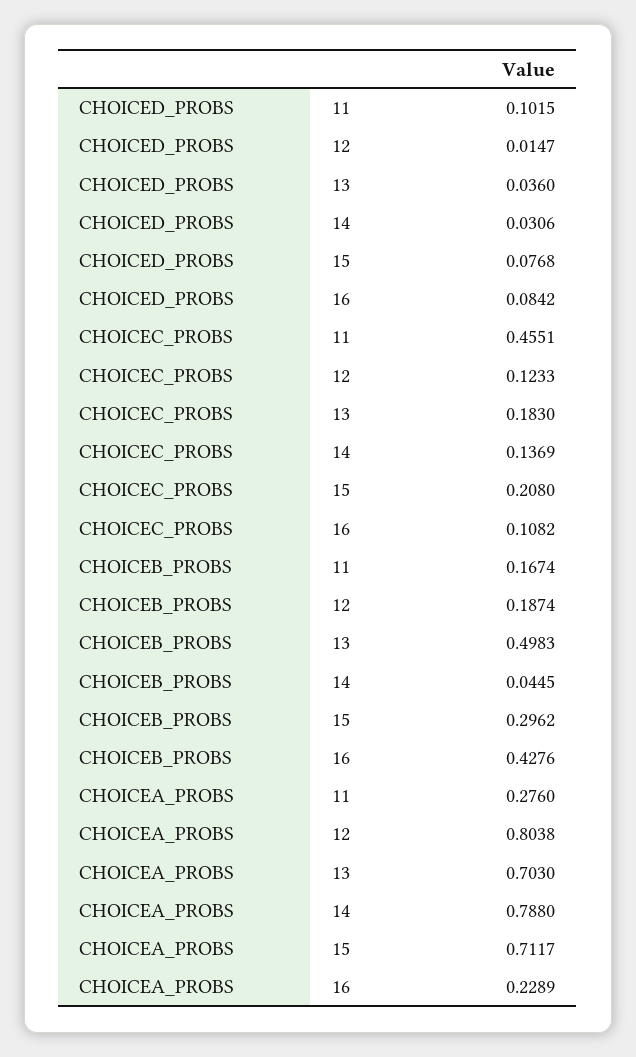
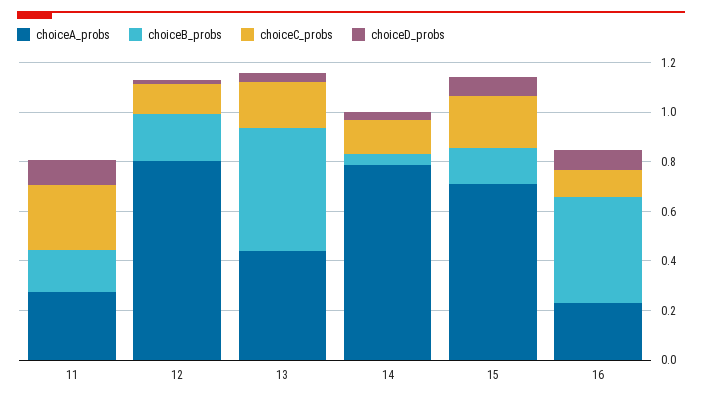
  {
    "CHOICED_PROBS": {
      "11": 0.1015,
      "12": 0.0147,
      "13": 0.036,
      "14": 0.0306,
      "15": 0.0768,
      "16": 0.0842
    },
    "CHOICEC_PROBS": {
-     "11": 0.4551,
+     "11": 0.25,
      "12": 0.1233,
      "13": 0.183,
      "14": 0.1369,
      "15": 0.208,
      "16": 0.1082
    },
    "CHOICEB_PROBS": {
      "11": 0.1674,
      "12": 0.1874,
      "13": 0.4983,
      "14": 0.0445,
-     "15": 0.2962,
+     "15": 0.15,
      "16": 0.4276
    },
    "CHOICEA_PROBS": {
      "11": 0.276,
      "12": 0.8038,
-     "13": 0.703,
+     "13": 0.45,
      "14": 0.788,
      "15": 0.7117,
      "16": 0.2289
    }
  }

